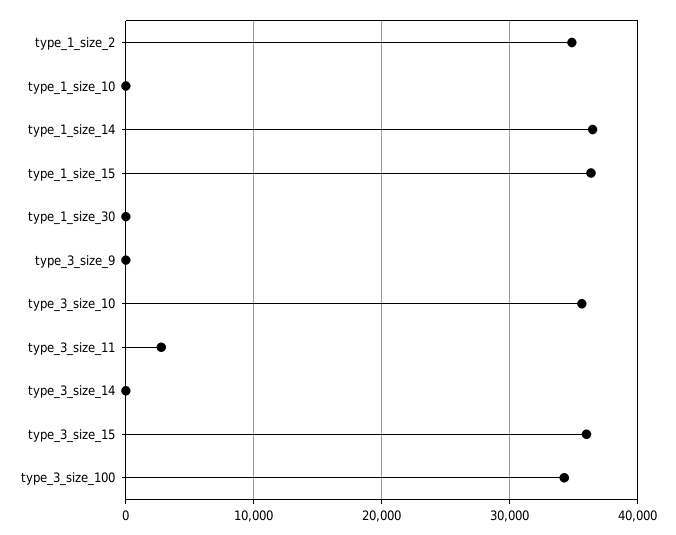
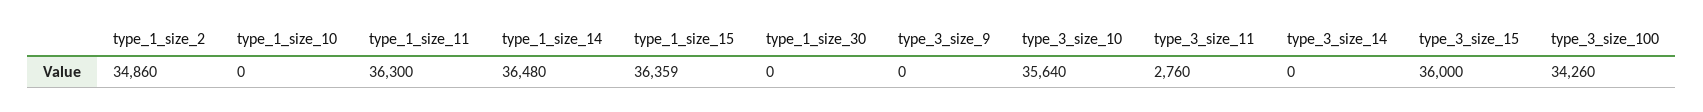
  {
    "type_1_size_2": 34860,
    "type_1_size_10": 0,
    "type_1_size_14": 36480,
    "type_1_size_15": 36359,
    "type_1_size_30": 0,
    "type_3_size_9": 0,
    "type_3_size_10": 35640,
    "type_3_size_11": 2760,
    "type_3_size_14": 0,
    "type_3_size_15": 36000,
-   "type_3_size_100": 34260
+   "type_3_size_100": 34260,
+   "type_1_size_11": 36300
  }

